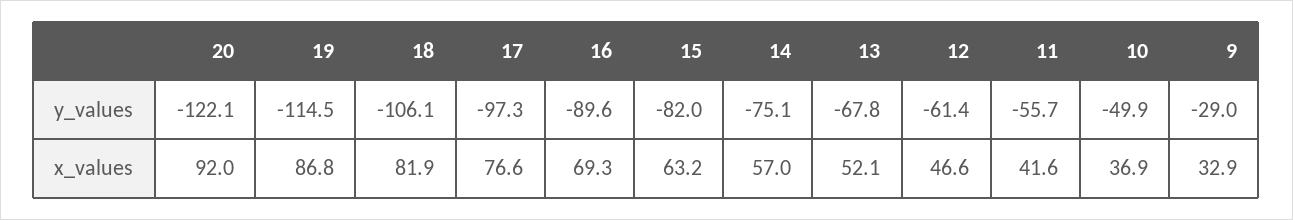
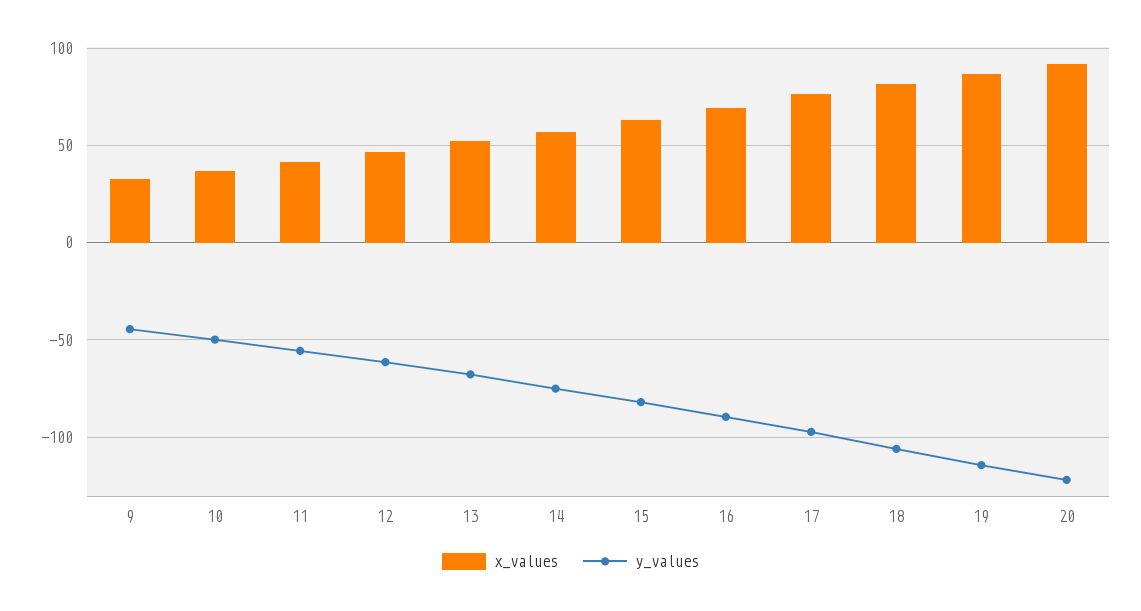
  {
    "y_values": {
      "20": -122.1,
      "19": -114.5,
      "18": -106.1,
      "17": -97.3,
      "16": -89.6,
      "15": -82,
      "14": -75.1,
      "13": -67.8,
      "12": -61.4,
      "11": -55.7,
      "10": -49.9,
-     "9": -29
+     "9": -45
    },
    "x_values": {
      "20": 92,
      "19": 86.8,
      "18": 81.9,
      "17": 76.6,
      "16": 69.3,
      "15": 63.2,
      "14": 57,
      "13": 52.1,
      "12": 46.6,
      "11": 41.6,
      "10": 36.9,
      "9": 32.9
    }
  }

